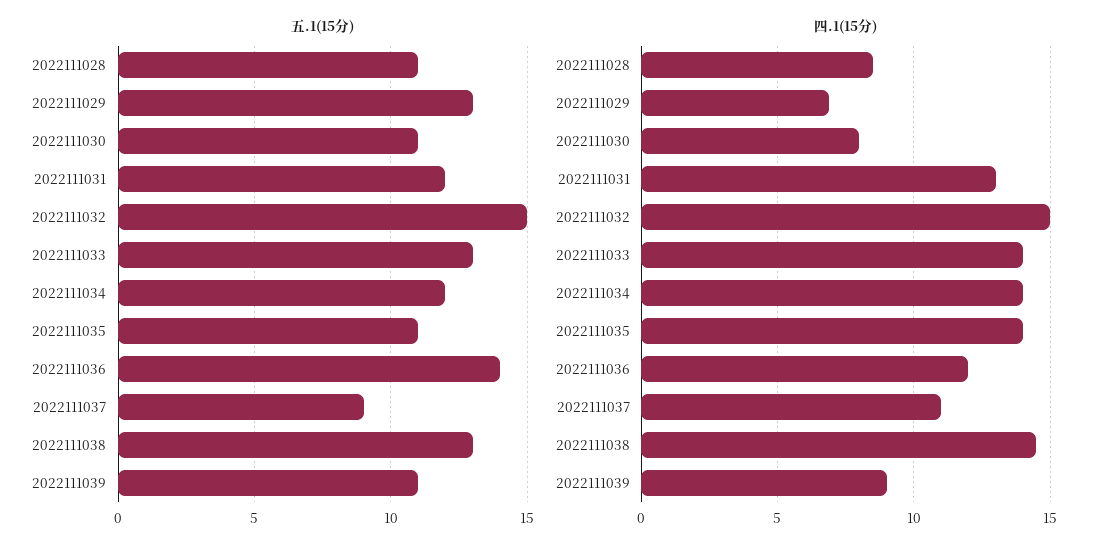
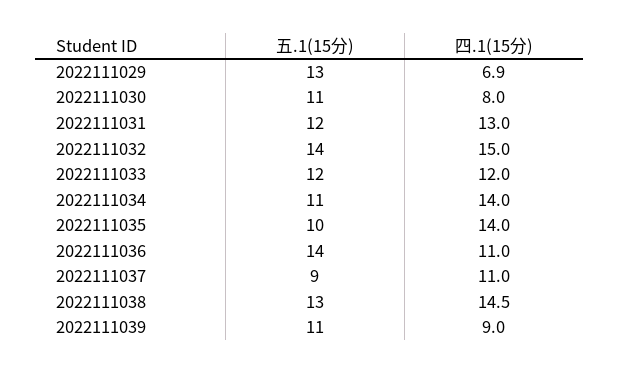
  {
    "五.1(15分)": {
-     "2022111028": 11,
      "2022111029": 13,
      "2022111030": 11,
      "2022111031": 12,
-     "2022111032": 15,
+     "2022111032": 14,
-     "2022111033": 13,
+     "2022111033": 12,
-     "2022111034": 12,
+     "2022111034": 11,
-     "2022111035": 11,
+     "2022111035": 10,
      "2022111036": 14,
      "2022111037": 9,
      "2022111038": 13,
      "2022111039": 11
    },
    "四.1(15分)": {
-     "2022111028": 8.5,
      "2022111029": 6.9,
      "2022111030": 8,
      "2022111031": 13,
      "2022111032": 15,
-     "2022111033": 14,
+     "2022111033": 12,
      "2022111034": 14,
      "2022111035": 14,
-     "2022111036": 12,
+     "2022111036": 11,
      "2022111037": 11,
      "2022111038": 14.5,
      "2022111039": 9
    }
  }

